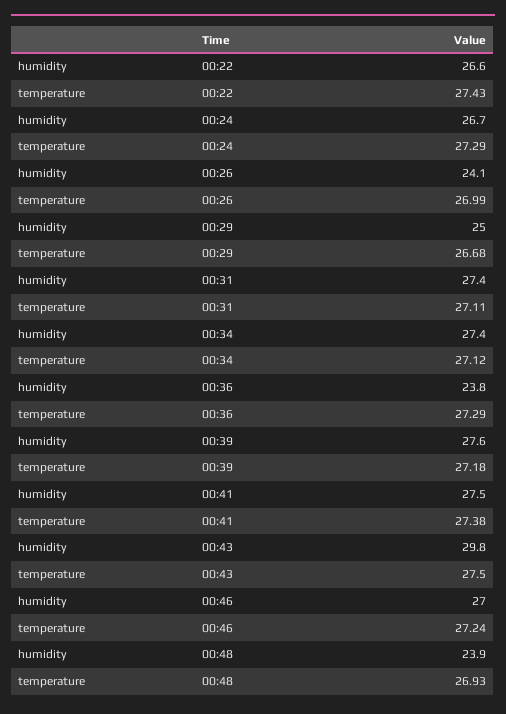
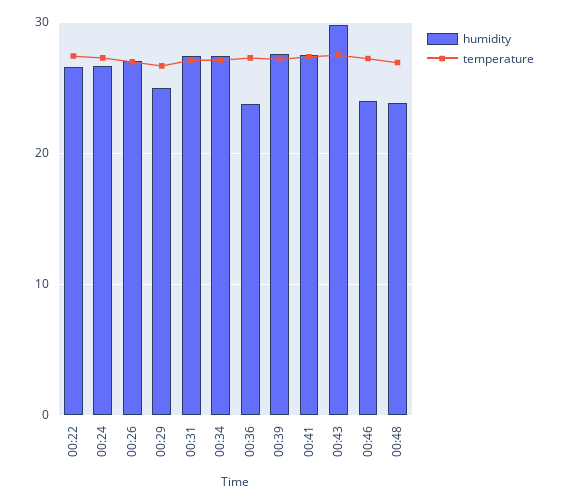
  {
    "humidity": {
      "00:22": 26.6,
      "00:24": 26.7,
-     "00:26": 24.1,
+     "00:26": 27,
      "00:29": 25,
      "00:31": 27.4,
      "00:34": 27.4,
      "00:36": 23.8,
      "00:39": 27.6,
      "00:41": 27.5,
      "00:43": 29.8,
-     "00:46": 27,
+     "00:46": 24,
      "00:48": 23.9
    },
    "temperature": {
      "00:22": 27.43,
      "00:24": 27.29,
      "00:26": 26.99,
      "00:29": 26.68,
      "00:31": 27.11,
      "00:34": 27.12,
      "00:36": 27.29,
      "00:39": 27.18,
      "00:41": 27.38,
      "00:43": 27.5,
      "00:46": 27.24,
      "00:48": 26.93
    }
  }

